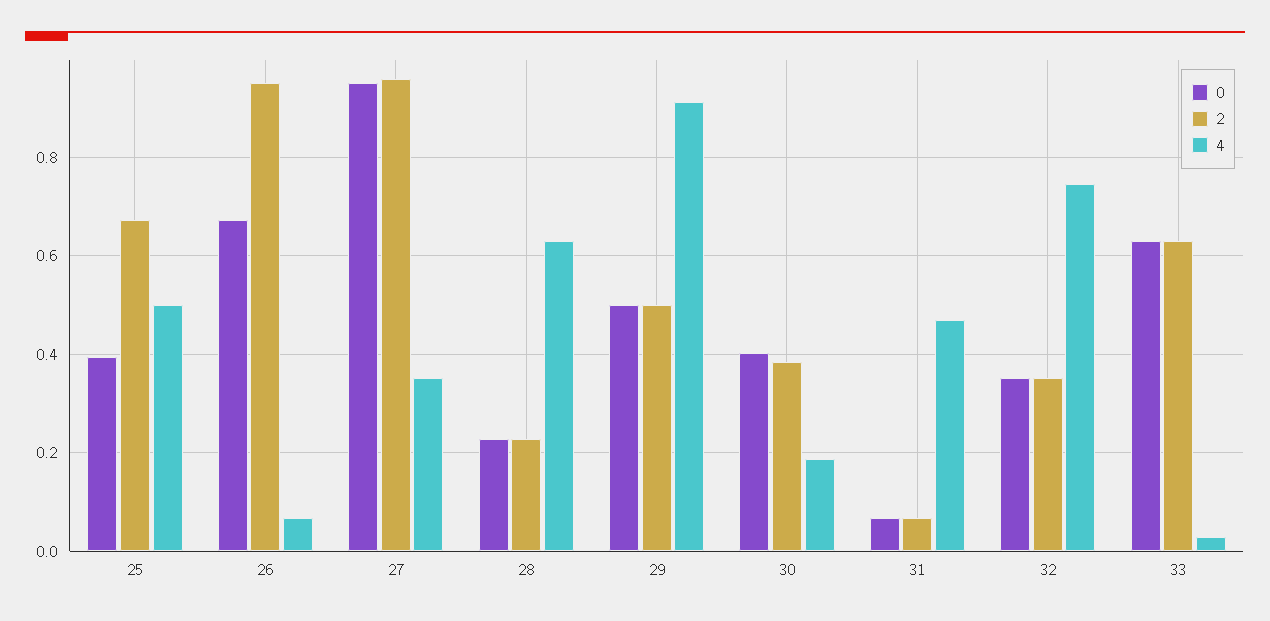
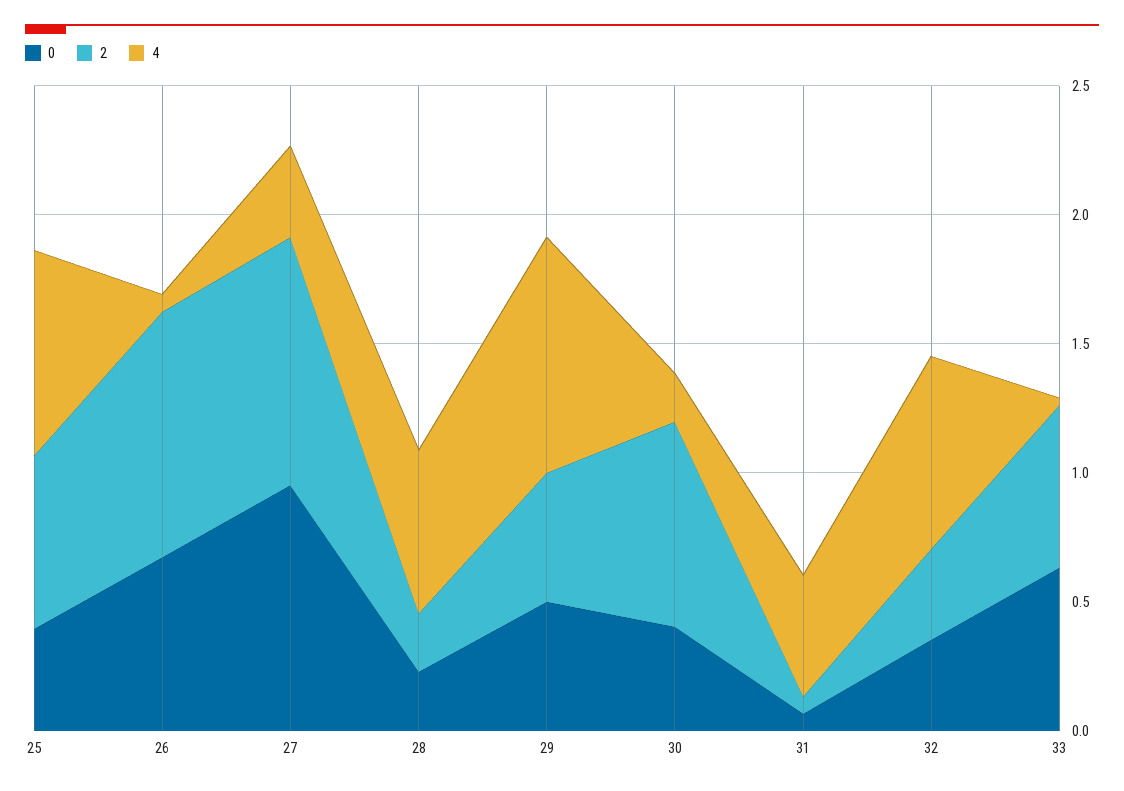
  {
    "0": {
      "25": 0.4,
      "26": 0.68,
      "27": 0.96,
      "28": 0.22,
      "29": 0.5,
      "30": 0.4,
      "31": 0.06,
      "32": 0.36,
      "33": 0.64
    },
    "2": {
      "25": 0.68,
      "26": 0.96,
      "27": 0.96,
      "28": 0.22,
      "29": 0.5,
-     "30": 0.38,
+     "30": 0.8,
      "31": 0.06,
      "32": 0.36,
      "33": 0.64
    },
    "4": {
-     "25": 0.5,
+     "25": 0.8,
      "26": 0.06,
      "27": 0.36,
      "28": 0.64,
      "29": 0.92,
      "30": 0.18,
      "31": 0.46,
      "32": 0.74,
      "33": 0.02
    }
  }

